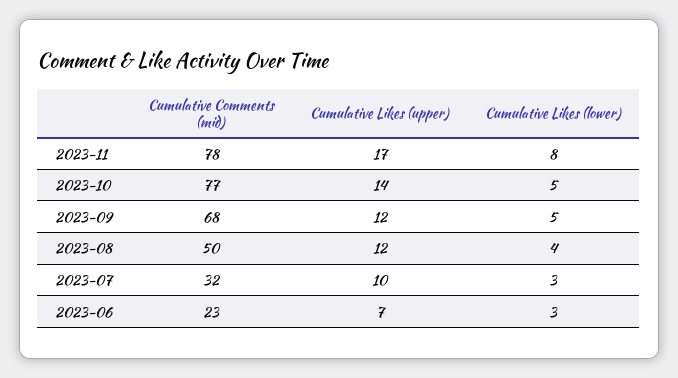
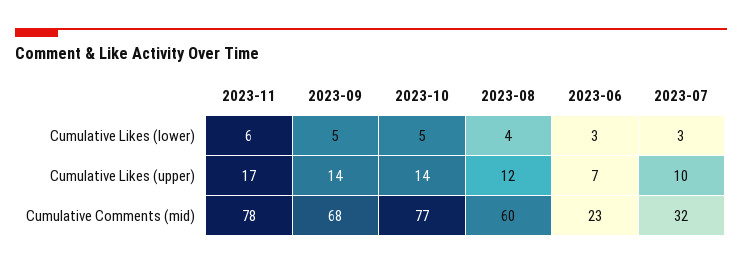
  {
    "Cumulative Comments (mid)": {
      "2023-11": 78,
      "2023-10": 77,
      "2023-09": 68,
-     "2023-08": 50,
+     "2023-08": 60,
      "2023-07": 32,
      "2023-06": 23
    },
    "Cumulative Likes (upper)": {
      "2023-11": 17,
      "2023-10": 14,
-     "2023-09": 12,
+     "2023-09": 14,
      "2023-08": 12,
      "2023-07": 10,
      "2023-06": 7
    },
    "Cumulative Likes (lower)": {
-     "2023-11": 8,
+     "2023-11": 6,
      "2023-10": 5,
      "2023-09": 5,
      "2023-08": 4,
      "2023-07": 3,
      "2023-06": 3
    }
  }

